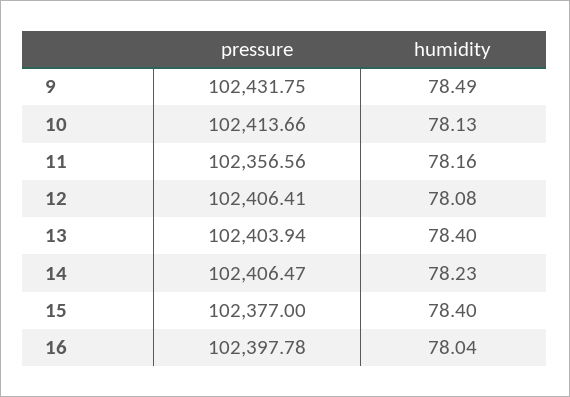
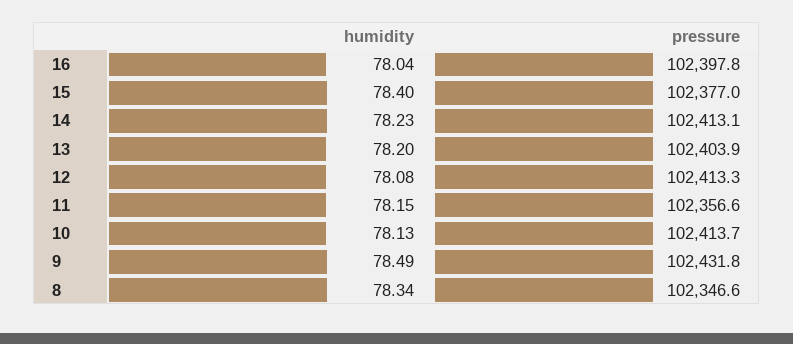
  {
    "pressure": {
      "9": 102431.75,
      "10": 102413.66,
      "11": 102356.56,
-     "12": 102406.41,
+     "12": 102413.3,
      "13": 102403.94,
-     "14": 102406.47,
+     "14": 102413.1,
      "15": 102377,
-     "16": 102397.78
+     "16": 102397.78,
+     "8": 102346.6
    },
    "humidity": {
      "9": 78.49,
      "10": 78.13,
-     "11": 78.16,
+     "11": 78.15,
      "12": 78.08,
-     "13": 78.4,
+     "13": 78.2,
      "14": 78.23,
      "15": 78.4,
-     "16": 78.04
+     "16": 78.04,
+     "8": 78.34
    }
  }

